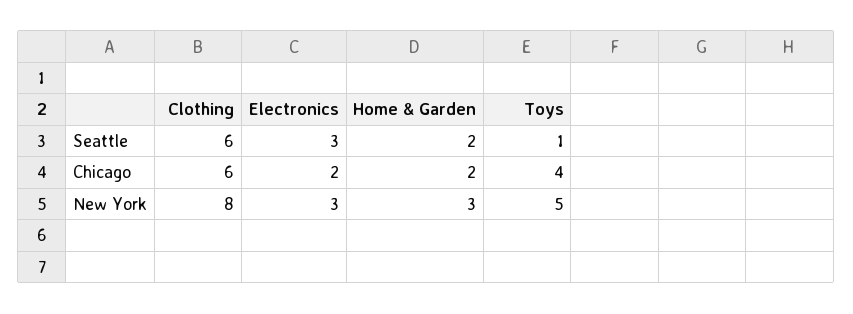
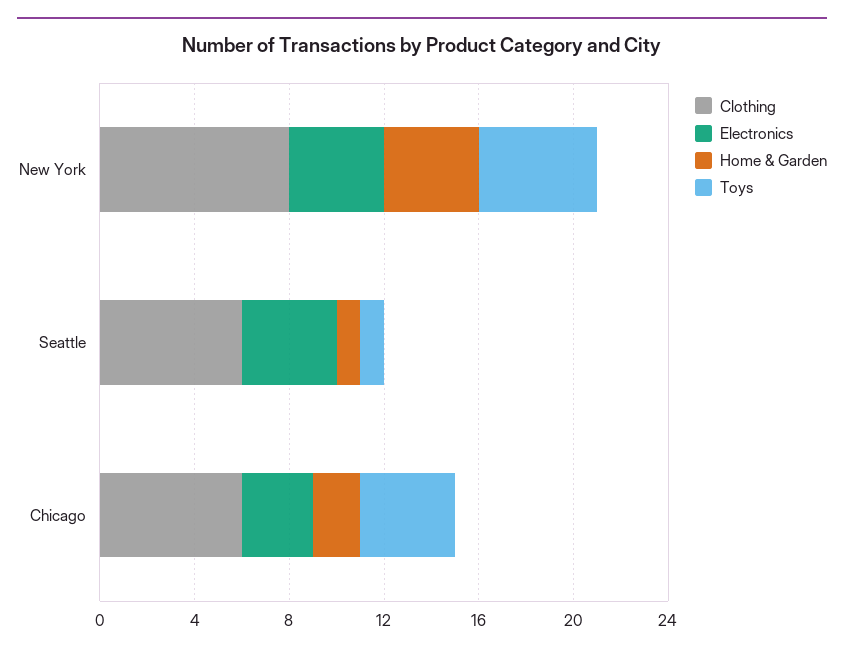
  {
    "Clothing": {
      "Seattle": 6,
      "Chicago": 6,
      "New York": 8
    },
    "Electronics": {
-     "Seattle": 3,
+     "Seattle": 4,
-     "Chicago": 2,
+     "Chicago": 3,
-     "New York": 3
+     "New York": 4
    },
    "Home & Garden": {
-     "Seattle": 2,
+     "Seattle": 1,
      "Chicago": 2,
-     "New York": 3
+     "New York": 4
    },
    "Toys": {
      "Seattle": 1,
      "Chicago": 4,
      "New York": 5
    }
  }

